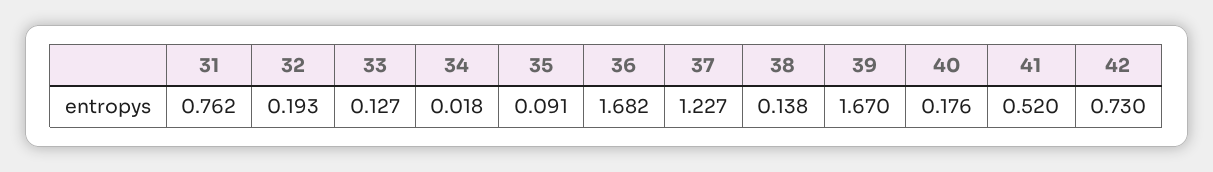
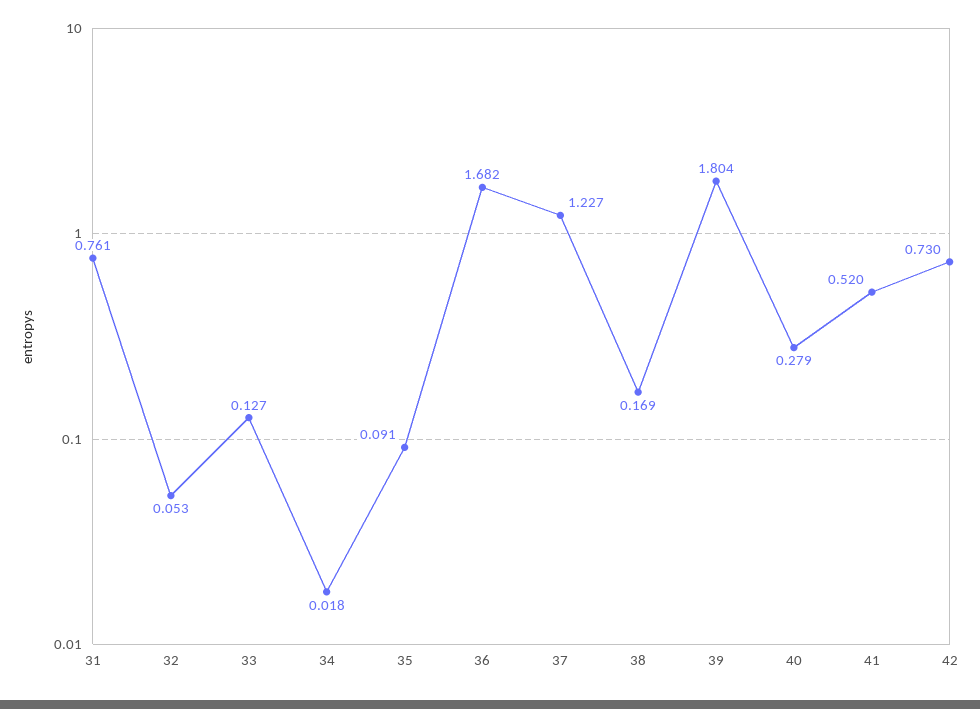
  {
-   "31": 0.762,
+   "31": 0.761,
-   "32": 0.193,
+   "32": 0.053,
    "33": 0.127,
    "34": 0.018,
    "35": 0.091,
    "36": 1.682,
    "37": 1.227,
-   "38": 0.138,
+   "38": 0.169,
-   "39": 1.67,
+   "39": 1.804,
-   "40": 0.176,
+   "40": 0.279,
    "41": 0.52,
    "42": 0.73
  }

